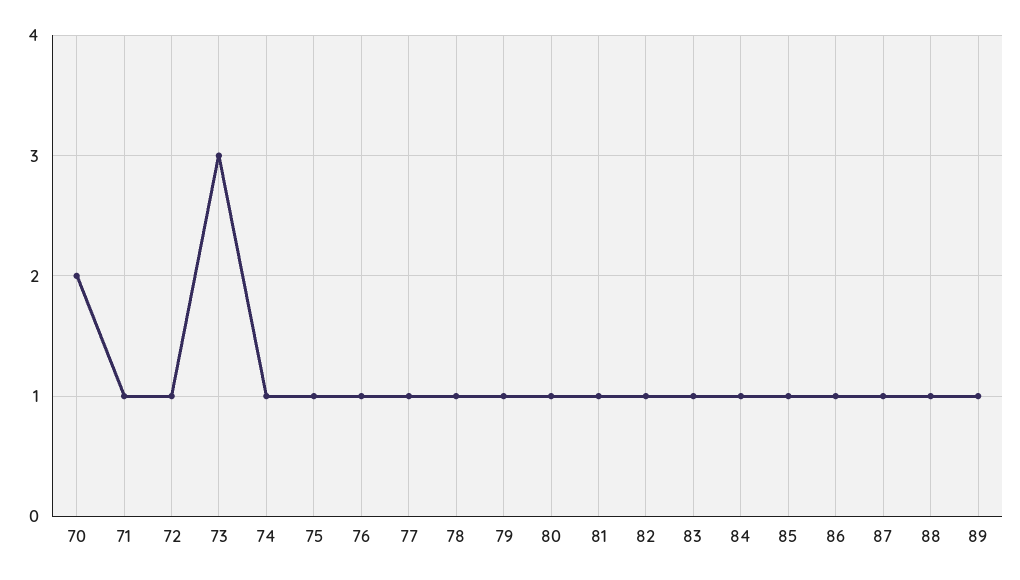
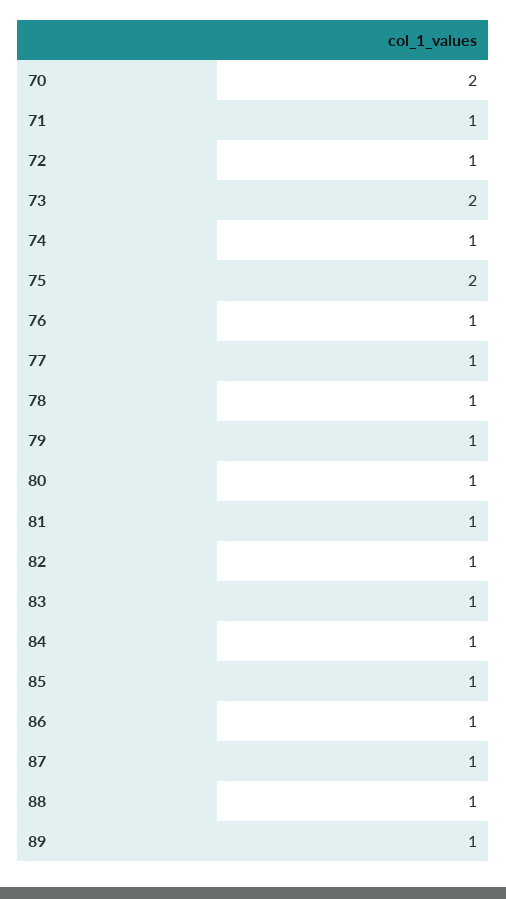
  {
    "70": 2,
    "71": 1,
    "72": 1,
-   "73": 3,
+   "73": 2,
    "74": 1,
-   "75": 1,
+   "75": 2,
    "76": 1,
    "77": 1,
    "78": 1,
    "79": 1,
    "80": 1,
    "81": 1,
    "82": 1,
    "83": 1,
    "84": 1,
    "85": 1,
    "86": 1,
    "87": 1,
    "88": 1,
    "89": 1
  }

